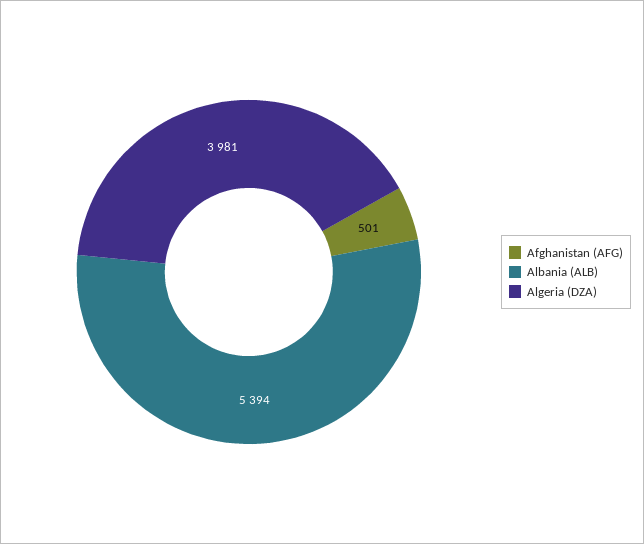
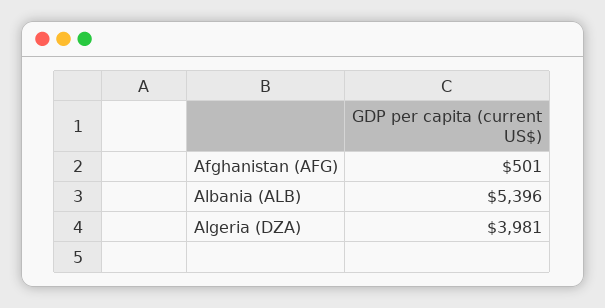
  {
    "Afghanistan (AFG)": 501,
-   "Albania (ALB)": 5394,
+   "Albania (ALB)": 5396,
    "Algeria (DZA)": 3981
  }

